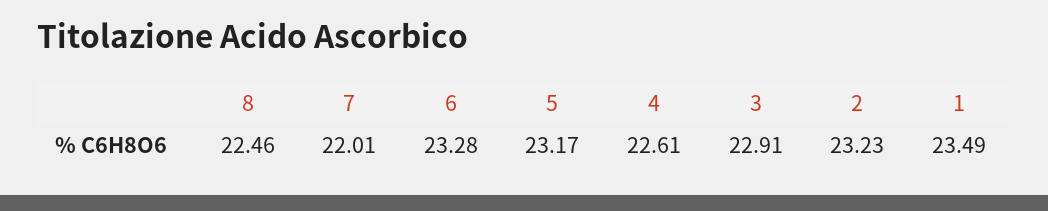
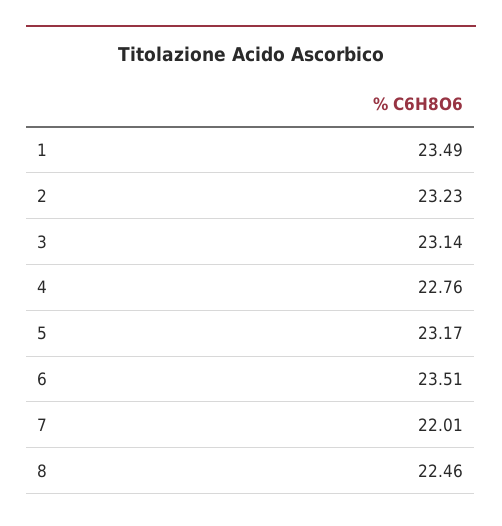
  {
    "8": 22.46,
    "7": 22.01,
-   "6": 23.28,
+   "6": 23.51,
    "5": 23.17,
-   "4": 22.61,
+   "4": 22.76,
-   "3": 22.91,
+   "3": 23.14,
    "2": 23.23,
    "1": 23.49
  }

